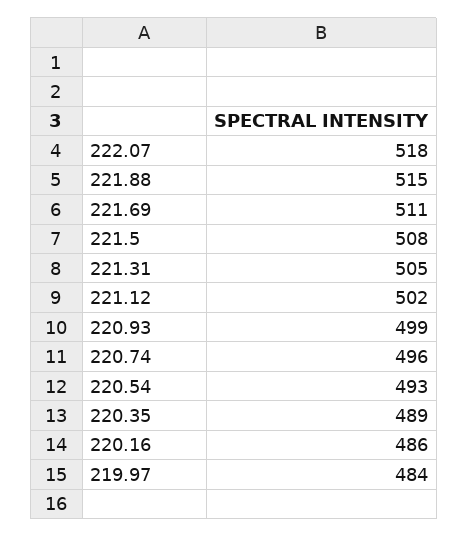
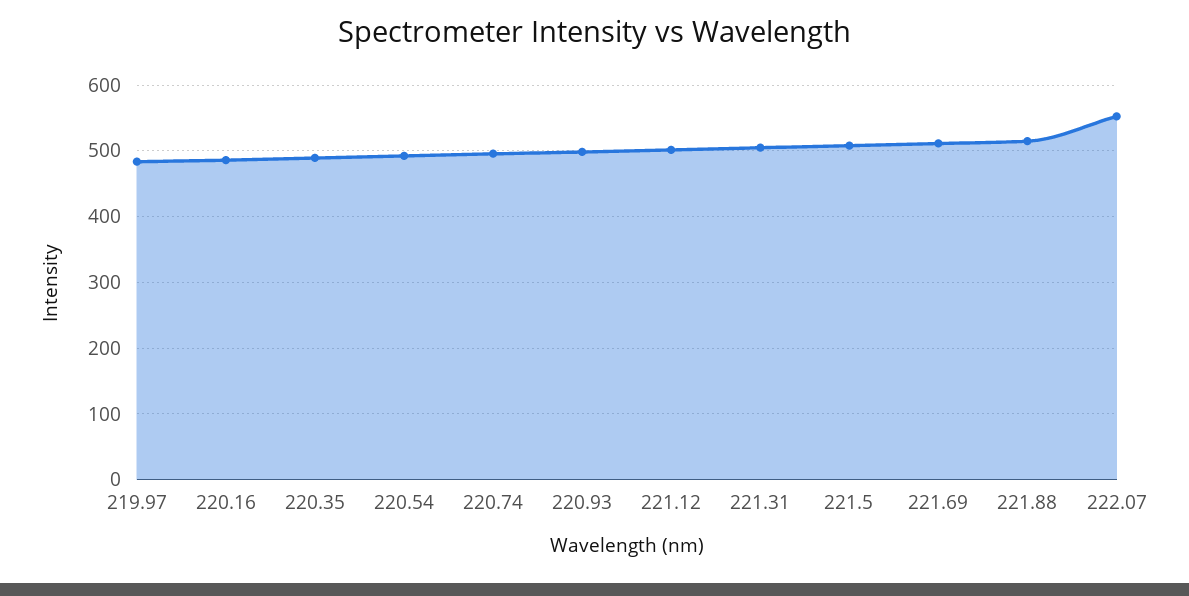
  {
-   "222.07": 518,
+   "222.07": 550,
    "221.88": 515,
    "221.69": 511,
    "221.5": 508,
    "221.31": 505,
    "221.12": 502,
    "220.93": 499,
    "220.74": 496,
    "220.54": 493,
    "220.35": 489,
    "220.16": 486,
    "219.97": 484
  }

